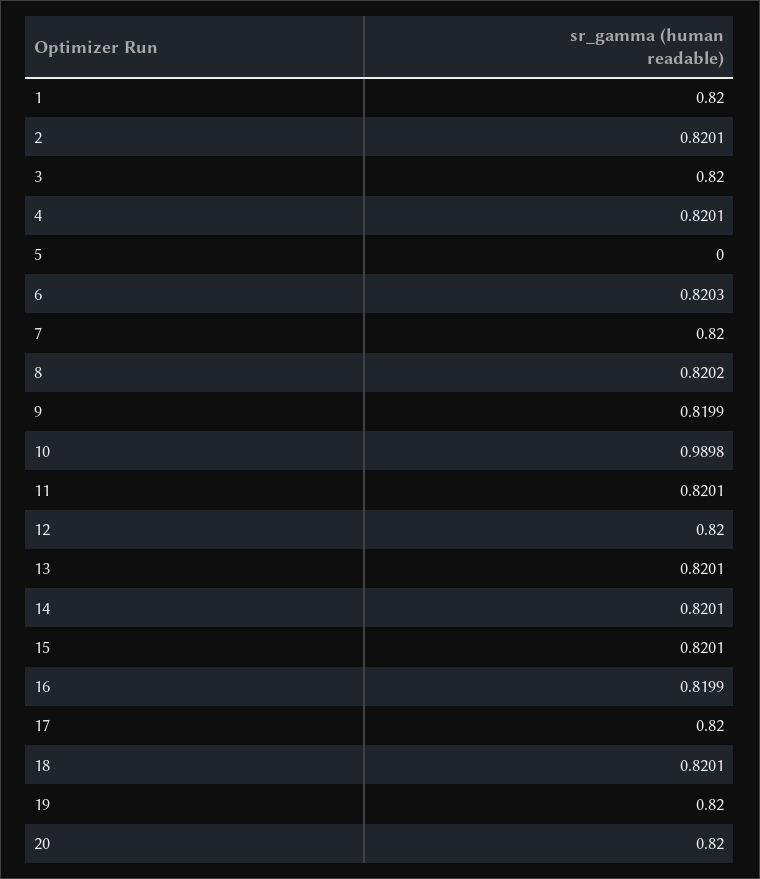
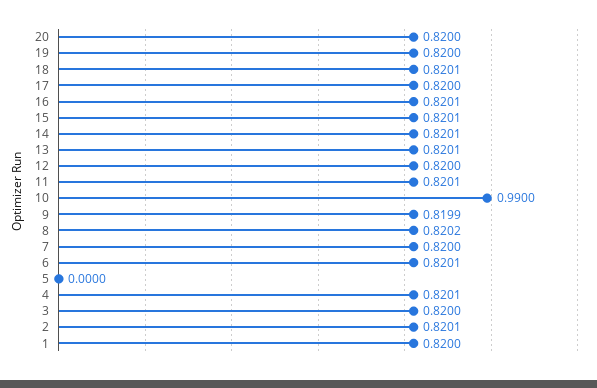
  {
    "1": 0.82,
    "2": 0.8201,
    "3": 0.82,
    "4": 0.8201,
    "5": 0,
-   "6": 0.8203,
+   "6": 0.8201,
    "7": 0.82,
    "8": 0.8202,
    "9": 0.8199,
-   "10": 0.9898,
+   "10": 0.99,
    "11": 0.8201,
    "12": 0.82,
    "13": 0.8201,
    "14": 0.8201,
    "15": 0.8201,
-   "16": 0.8199,
+   "16": 0.8201,
    "17": 0.82,
    "18": 0.8201,
    "19": 0.82,
    "20": 0.82
  }

